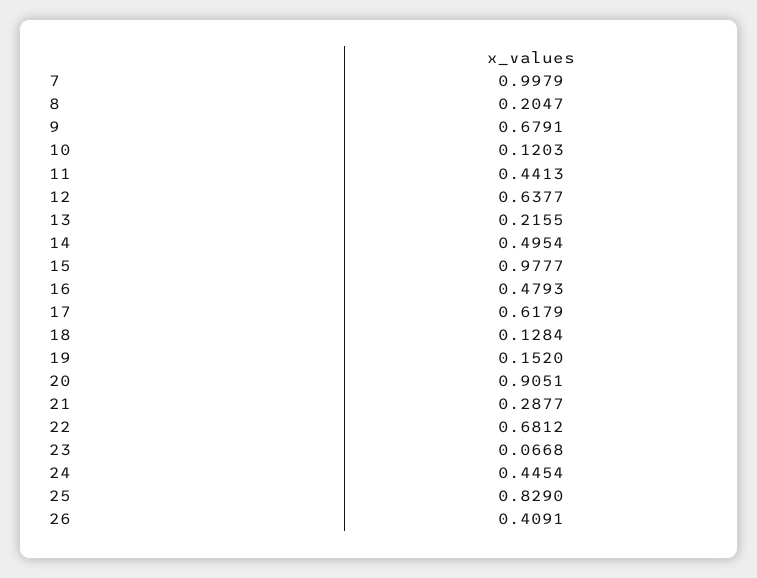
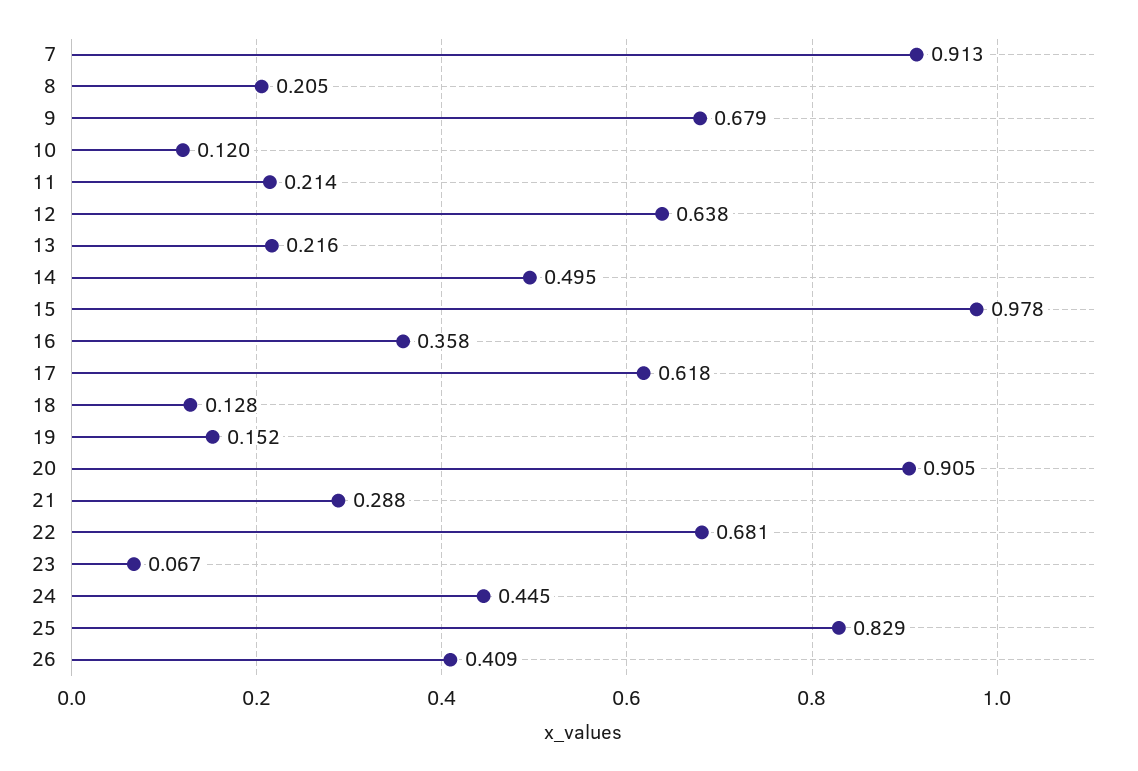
  {
-   "7": 0.9979,
+   "7": 0.913,
    "8": 0.2047,
    "9": 0.6791,
    "10": 0.1203,
-   "11": 0.4413,
+   "11": 0.214,
    "12": 0.6377,
    "13": 0.2155,
    "14": 0.4954,
    "15": 0.9777,
-   "16": 0.4793,
+   "16": 0.358,
    "17": 0.6179,
    "18": 0.1284,
    "19": 0.152,
    "20": 0.9051,
    "21": 0.2877,
    "22": 0.6812,
    "23": 0.0668,
    "24": 0.4454,
    "25": 0.829,
    "26": 0.4091
  }

